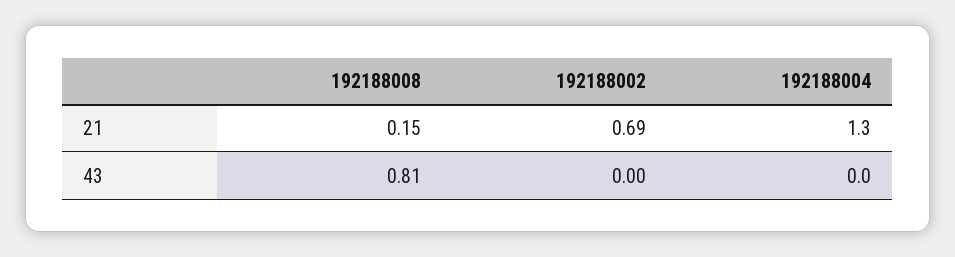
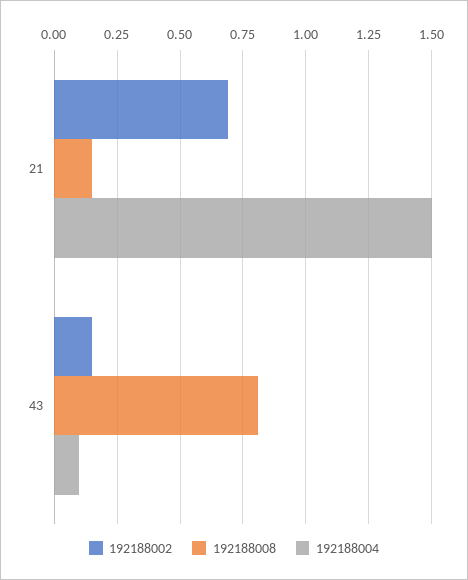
  {
    "192188008": {
      "21": 0.15,
      "43": 0.81
    },
    "192188002": {
      "21": 0.69,
-     "43": 0
+     "43": 0.15
    },
    "192188004": {
-     "21": 1.3,
+     "21": 1.5,
-     "43": 0
+     "43": 0.1
    }
  }

